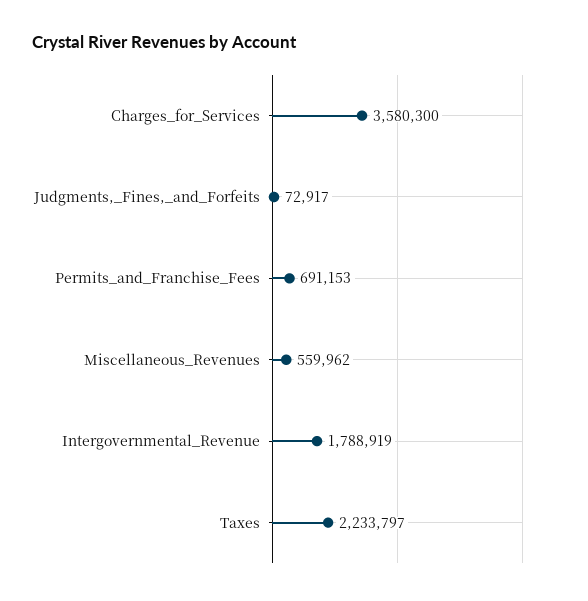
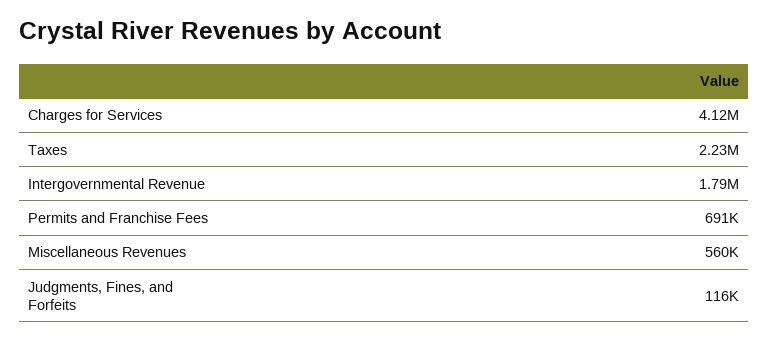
  {
-   "Charges_for_Services": 3580300,
+   "Charges_for_Services": 4120000,
-   "Judgments,_Fines,_and_Forfeits": 72917,
+   "Judgments,_Fines,_and_Forfeits": 116000,
    "Permits_and_Franchise_Fees": 691153,
    "Miscellaneous_Revenues": 559962,
    "Intergovernmental_Revenue": 1788919,
    "Taxes": 2233797
  }

